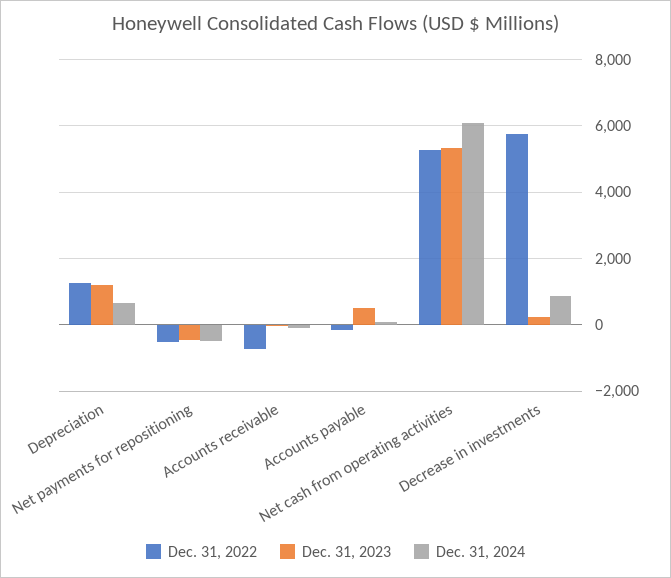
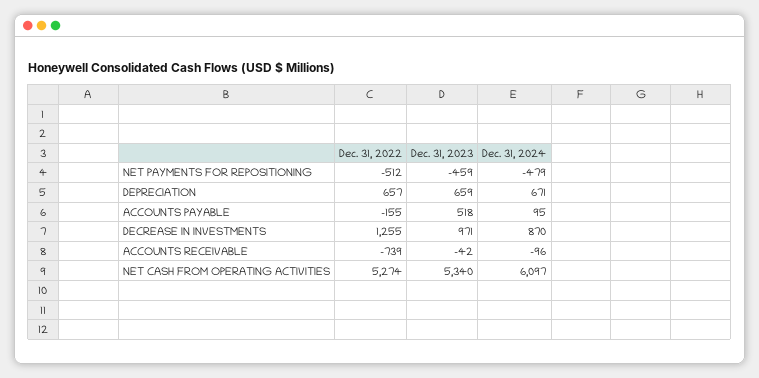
  {
    "Dec. 31, 2022": {
-     "Depreciation": 1200,
+     "Depreciation": 657,
      "Net payments for repositioning": -512,
      "Accounts receivable": -739,
      "Accounts payable": -155,
      "Net cash from operating activities": 5274,
-     "Decrease in investments": 5800
+     "Decrease in investments": 1255
    },
    "Dec. 31, 2023": {
-     "Depreciation": 1200,
+     "Depreciation": 659,
      "Net payments for repositioning": -459,
      "Accounts receivable": -42,
      "Accounts payable": 518,
      "Net cash from operating activities": 5340,
-     "Decrease in investments": 200
+     "Decrease in investments": 971
    },
    "Dec. 31, 2024": {
      "Depreciation": 671,
      "Net payments for repositioning": -479,
      "Accounts receivable": -96,
      "Accounts payable": 95,
      "Net cash from operating activities": 6097,
      "Decrease in investments": 870
    }
  }

